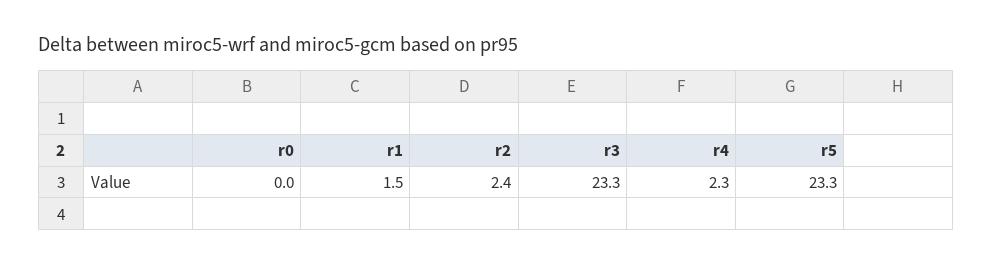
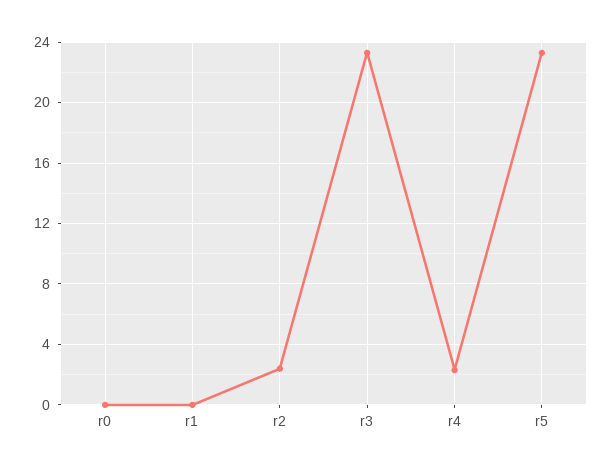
  {
    "r0": 0,
-   "r1": 1.5,
+   "r1": 0,
    "r2": 2.4,
    "r3": 23.3,
    "r4": 2.3,
    "r5": 23.3
  }

